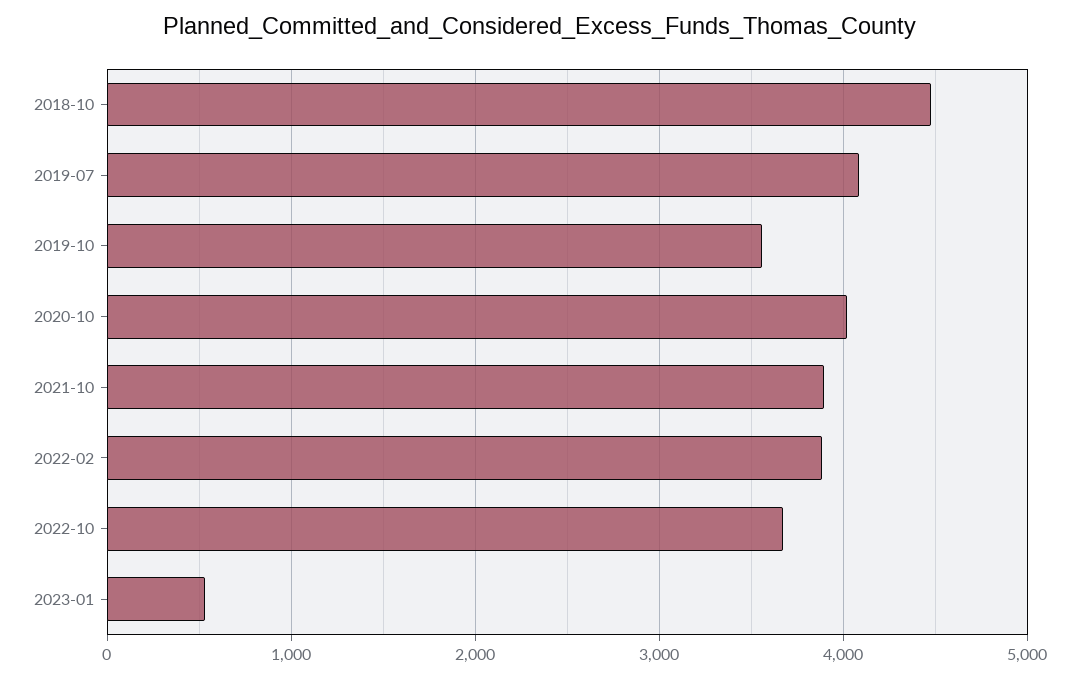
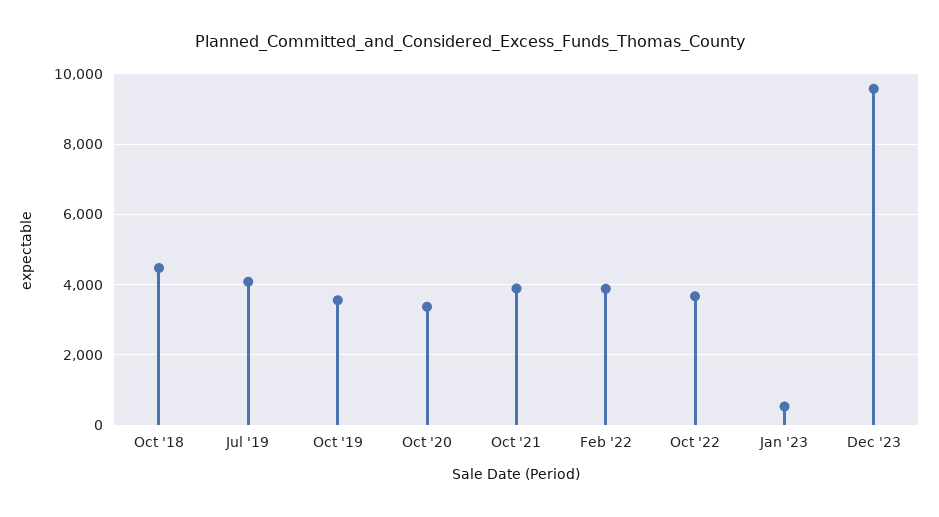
  {
    "2018-10": 4500,
    "2019-07": 4100,
    "2019-10": 3600,
-   "2020-10": 4000,
+   "2020-10": 3400,
    "2021-10": 3900,
    "2022-02": 3900,
    "2022-10": 3700,
-   "2023-01": 500
+   "2023-01": 500,
+   "Dec '23": 9600
  }

